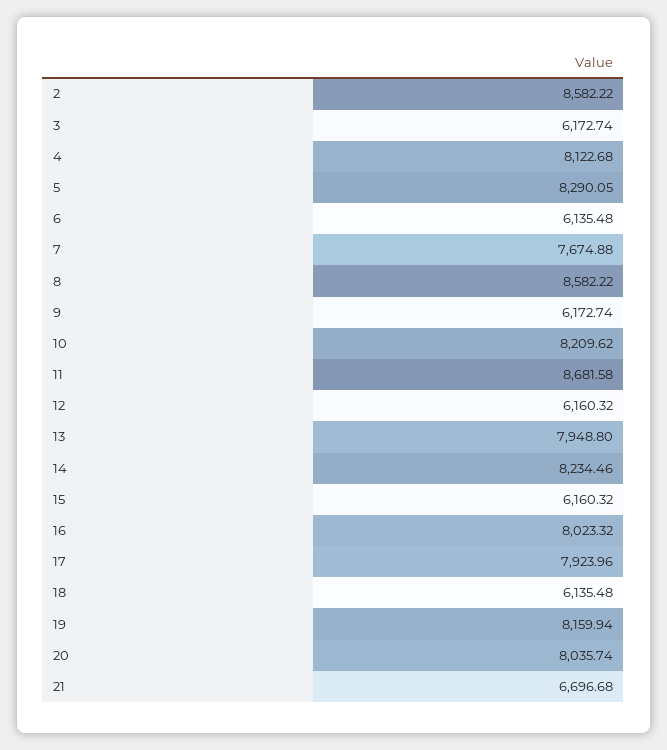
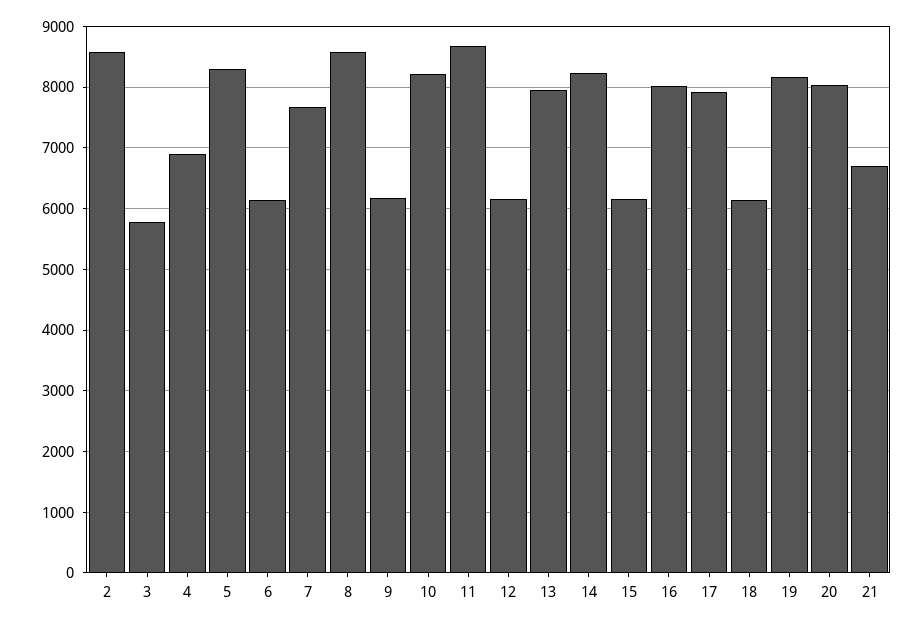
  {
    "2": 8582.22,
-   "3": 6172.74,
+   "3": 5800,
-   "4": 8122.68,
+   "4": 6900,
    "5": 8290.05,
    "6": 6135.48,
    "7": 7674.88,
    "8": 8582.22,
    "9": 6172.74,
    "10": 8209.62,
    "11": 8681.58,
    "12": 6160.32,
    "13": 7948.8,
    "14": 8234.46,
    "15": 6160.32,
    "16": 8023.32,
    "17": 7923.96,
    "18": 6135.48,
    "19": 8159.94,
    "20": 8035.74,
    "21": 6696.68
  }

